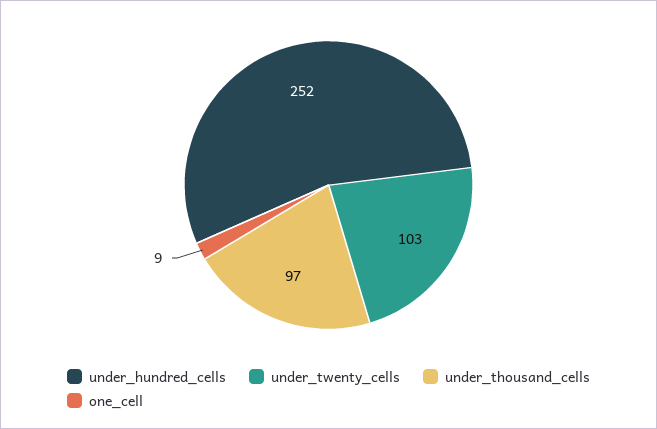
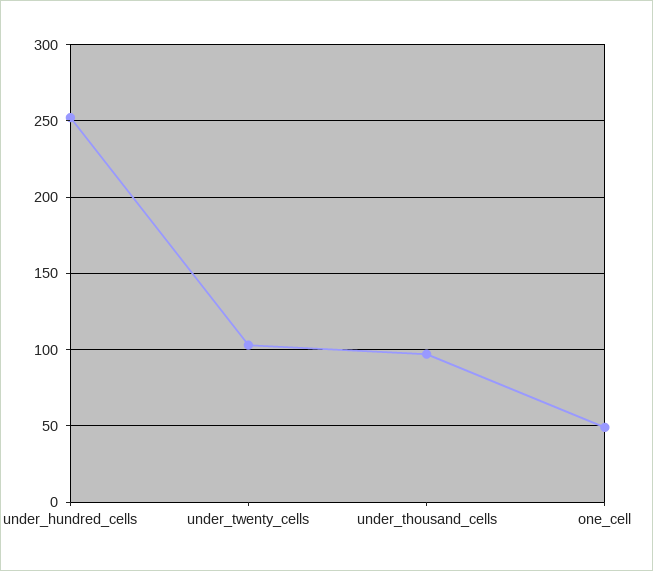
  {
    "under_hundred_cells": 252,
    "under_twenty_cells": 103,
    "under_thousand_cells": 97,
-   "one_cell": 9
+   "one_cell": 50
  }

